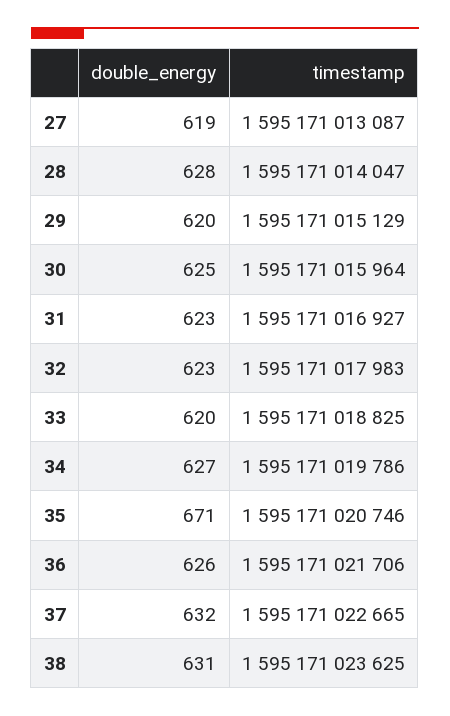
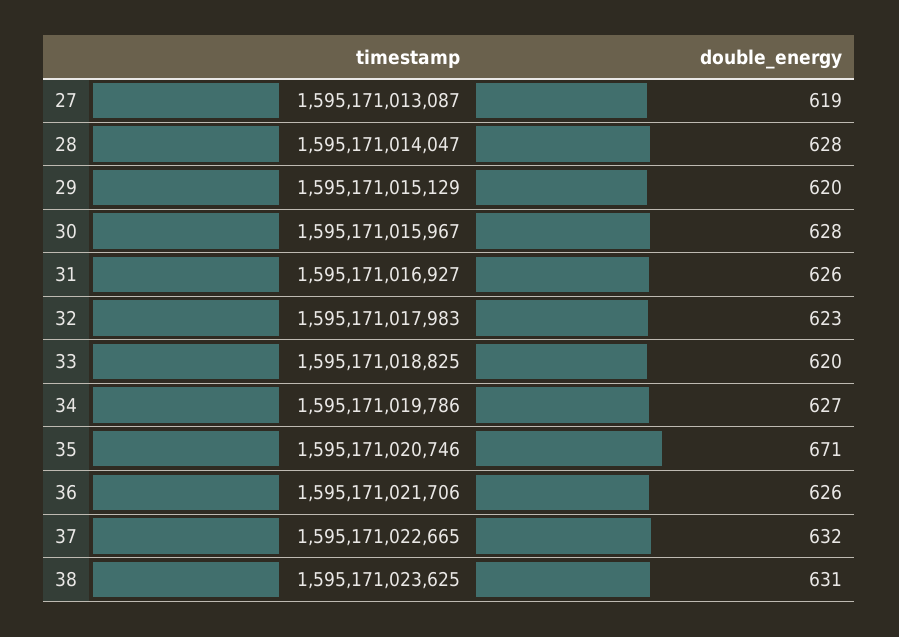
  {
    "double_energy": {
      "27": 619,
      "28": 628,
      "29": 620,
-     "30": 625,
+     "30": 628,
-     "31": 623,
+     "31": 626,
      "32": 623,
      "33": 620,
      "34": 627,
      "35": 671,
      "36": 626,
      "37": 632,
      "38": 631
    },
    "timestamp": {
      "27": 1595171013087,
      "28": 1595171014047,
      "29": 1595171015129,
-     "30": 1595171015964,
+     "30": 1595171015967,
      "31": 1595171016927,
      "32": 1595171017983,
      "33": 1595171018825,
      "34": 1595171019786,
      "35": 1595171020746,
      "36": 1595171021706,
      "37": 1595171022665,
      "38": 1595171023625
    }
  }

